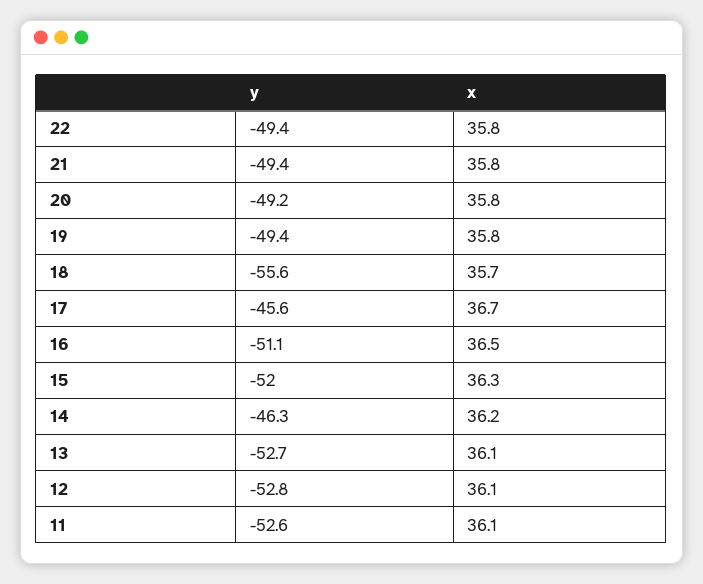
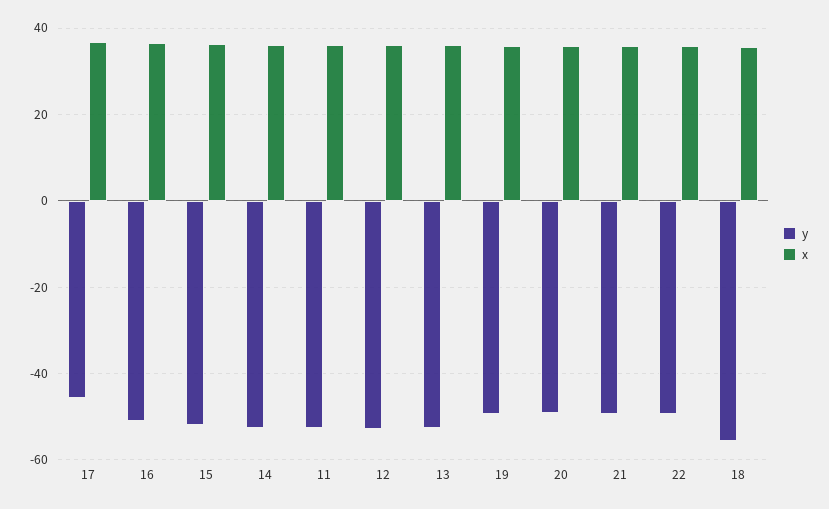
  {
    "y": {
      "22": -49.4,
      "21": -49.4,
      "20": -49.2,
      "19": -49.4,
      "18": -55.6,
      "17": -45.6,
      "16": -51.1,
      "15": -52,
-     "14": -46.3,
+     "14": -52,
      "13": -52.7,
      "12": -52.8,
      "11": -52.6
    },
    "x": {
      "22": 35.8,
      "21": 35.8,
      "20": 35.8,
      "19": 35.8,
      "18": 35.7,
      "17": 36.7,
      "16": 36.5,
      "15": 36.3,
      "14": 36.2,
      "13": 36.1,
      "12": 36.1,
      "11": 36.1
    }
  }

